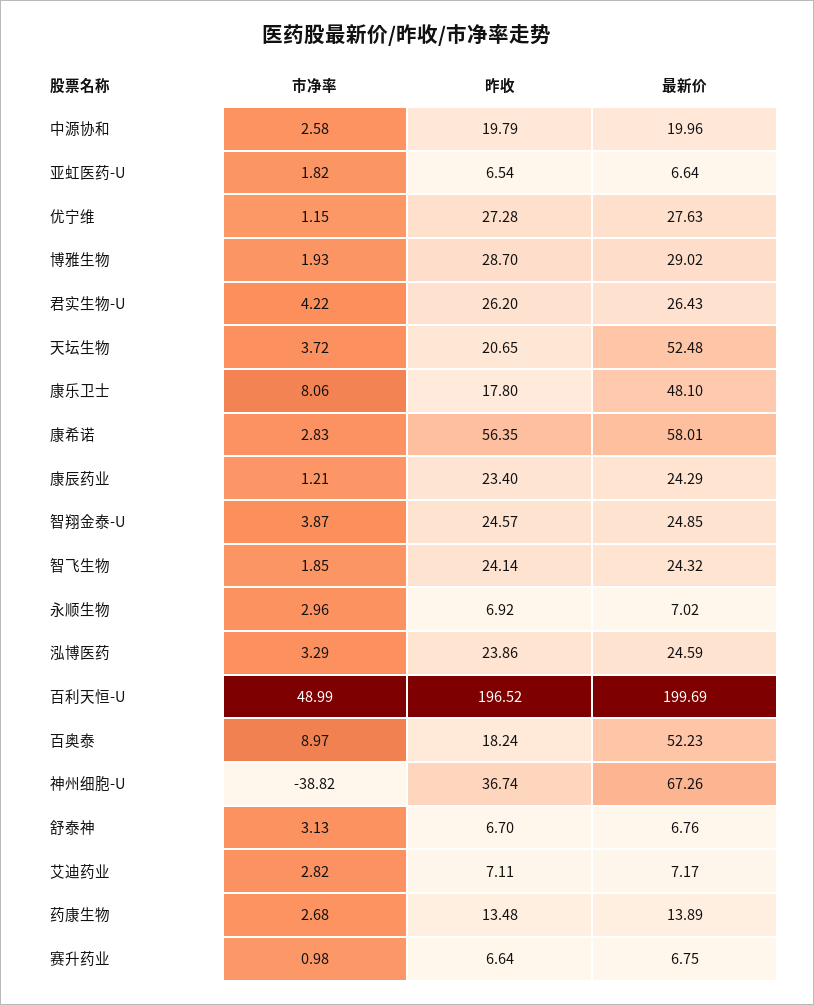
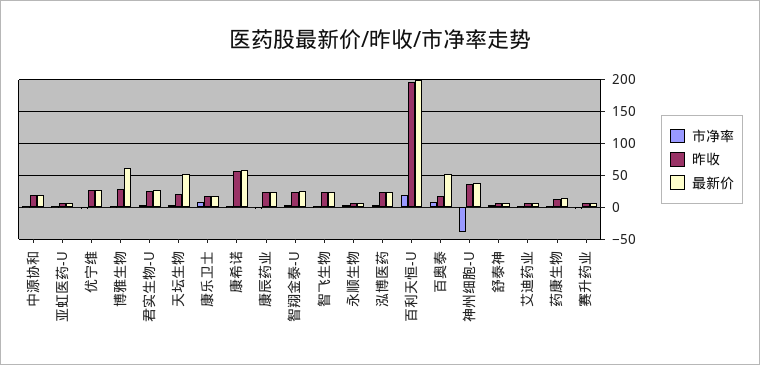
  {
    "市净率": {
      "中源协和": 2.58,
      "亚虹医药-U": 1.82,
      "优宁维": 1.15,
      "博雅生物": 1.93,
      "君实生物-U": 4.22,
      "天坛生物": 3.72,
      "康乐卫士": 8.06,
      "康希诺": 2.83,
      "康辰药业": 1.21,
      "智翔金泰-U": 3.87,
      "智飞生物": 1.85,
      "永顺生物": 2.96,
      "泓博医药": 3.29,
-     "百利天恒-U": 48.99,
+     "百利天恒-U": 20,
      "百奥泰": 8.97,
      "神州细胞-U": -38.82,
      "舒泰神": 3.13,
      "艾迪药业": 2.82,
      "药康生物": 2.68,
      "赛升药业": 0.98
    },
    "昨收": {
      "中源协和": 19.79,
      "亚虹医药-U": 6.54,
      "优宁维": 27.28,
      "博雅生物": 28.7,
      "君实生物-U": 26.2,
      "天坛生物": 20.65,
      "康乐卫士": 17.8,
      "康希诺": 56.35,
      "康辰药业": 23.4,
      "智翔金泰-U": 24.57,
      "智飞生物": 24.14,
      "永顺生物": 6.92,
      "泓博医药": 23.86,
      "百利天恒-U": 196.52,
      "百奥泰": 18.24,
      "神州细胞-U": 36.74,
      "舒泰神": 6.7,
      "艾迪药业": 7.11,
      "药康生物": 13.48,
      "赛升药业": 6.64
    },
    "最新价": {
      "中源协和": 19.96,
      "亚虹医药-U": 6.64,
      "优宁维": 27.63,
-     "博雅生物": 29.02,
+     "博雅生物": 60,
      "君实生物-U": 26.43,
      "天坛生物": 52.48,
-     "康乐卫士": 48.1,
+     "康乐卫士": 20,
      "康希诺": 58.01,
      "康辰药业": 24.29,
      "智翔金泰-U": 24.85,
      "智飞生物": 24.32,
      "永顺生物": 7.02,
      "泓博医药": 24.59,
      "百利天恒-U": 199.69,
      "百奥泰": 52.23,
-     "神州细胞-U": 67.26,
+     "神州细胞-U": 40,
      "舒泰神": 6.76,
      "艾迪药业": 7.17,
      "药康生物": 13.89,
      "赛升药业": 6.75
    }
  }

